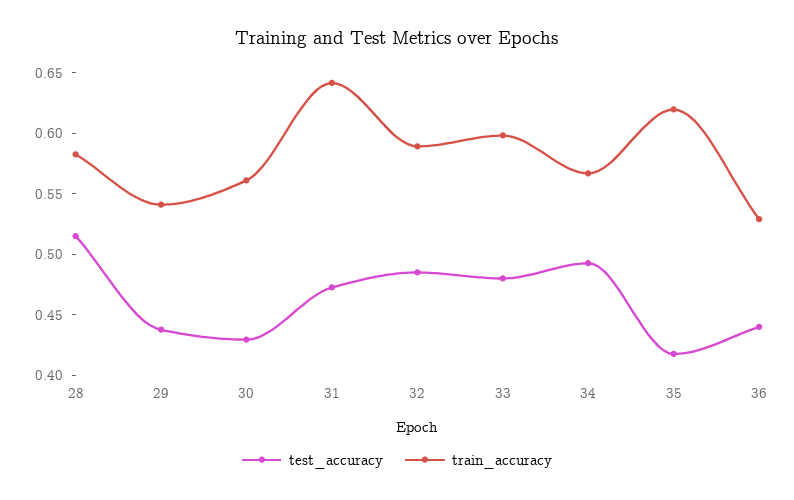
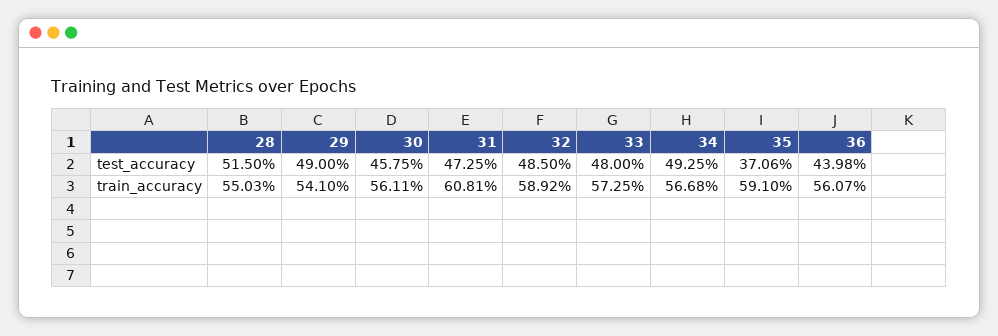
  {
    "test_accuracy": {
      "28": 0.515,
-     "29": 0.44,
+     "29": 0.49,
-     "30": 0.43,
+     "30": 0.4575,
      "31": 0.4725,
      "32": 0.485,
      "33": 0.48,
      "34": 0.4925,
-     "35": 0.42,
+     "35": 0.3706,
      "36": 0.4398
    },
    "train_accuracy": {
-     "28": 0.58,
+     "28": 0.5503,
      "29": 0.541,
      "30": 0.5611,
-     "31": 0.64,
+     "31": 0.6081,
      "32": 0.5892,
-     "33": 0.6,
+     "33": 0.5725,
      "34": 0.5668,
-     "35": 0.62,
+     "35": 0.591,
-     "36": 0.53
+     "36": 0.5607
    }
  }

